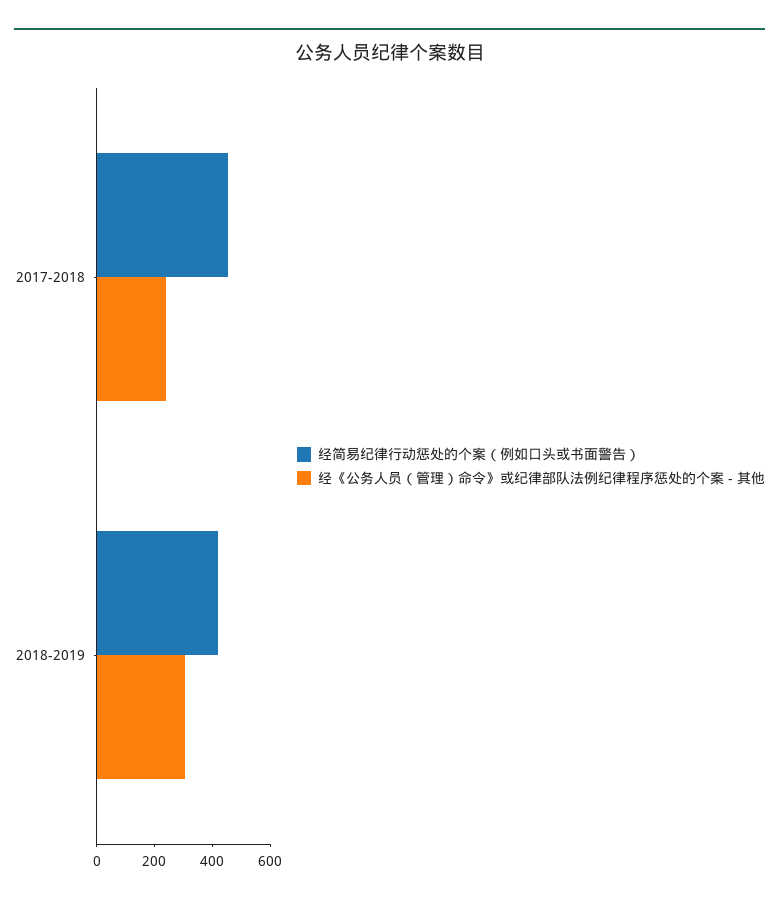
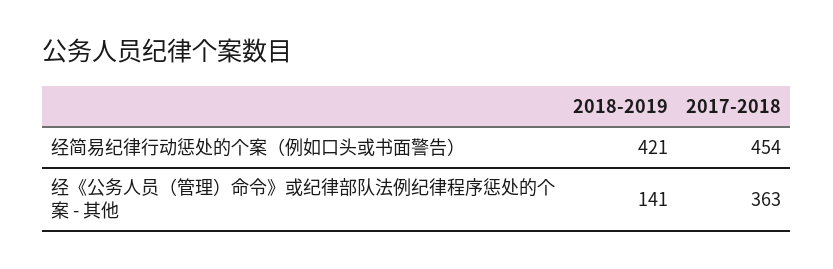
  {
    "经简易纪律行动惩处的个案（例如口头或书面警告）": {
      "2017-2018": 454,
      "2018-2019": 421
    },
    "经《公务人员（管理）命令》或纪律部队法例纪律程序惩处的个案 - 其他": {
-     "2017-2018": 250,
+     "2017-2018": 363,
-     "2018-2019": 300
+     "2018-2019": 141
    }
  }

